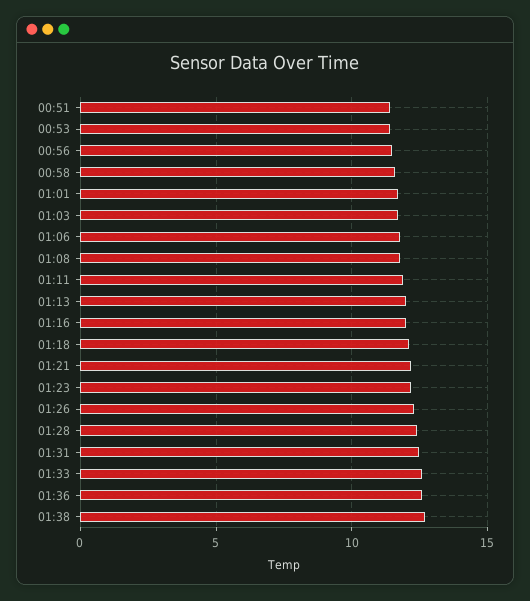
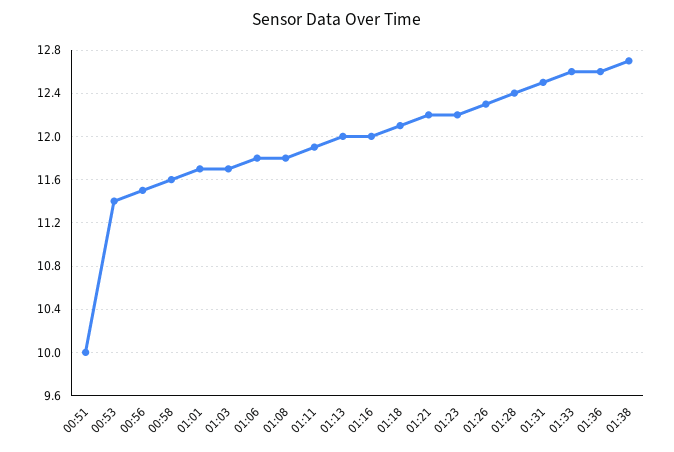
  {
-   "00:51": 11.5,
+   "00:51": 10,
    "00:53": 11.4,
    "00:56": 11.5,
    "00:58": 11.6,
    "01:01": 11.7,
    "01:03": 11.7,
    "01:06": 11.8,
    "01:08": 11.8,
    "01:11": 11.9,
    "01:13": 12,
    "01:16": 12,
    "01:18": 12.1,
    "01:21": 12.2,
    "01:23": 12.2,
    "01:26": 12.3,
    "01:28": 12.4,
    "01:31": 12.5,
    "01:33": 12.6,
    "01:36": 12.6,
    "01:38": 12.7
  }

